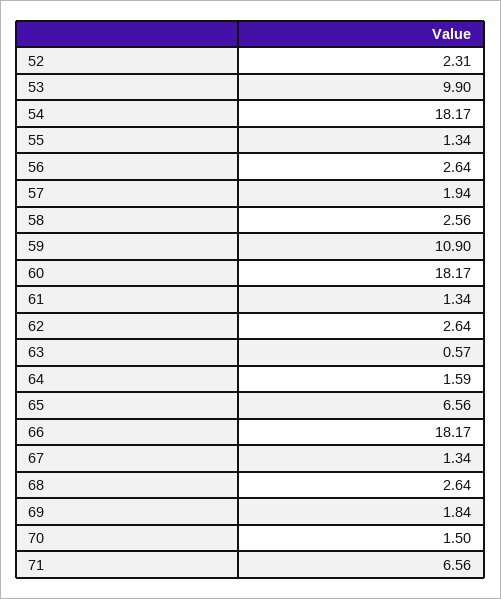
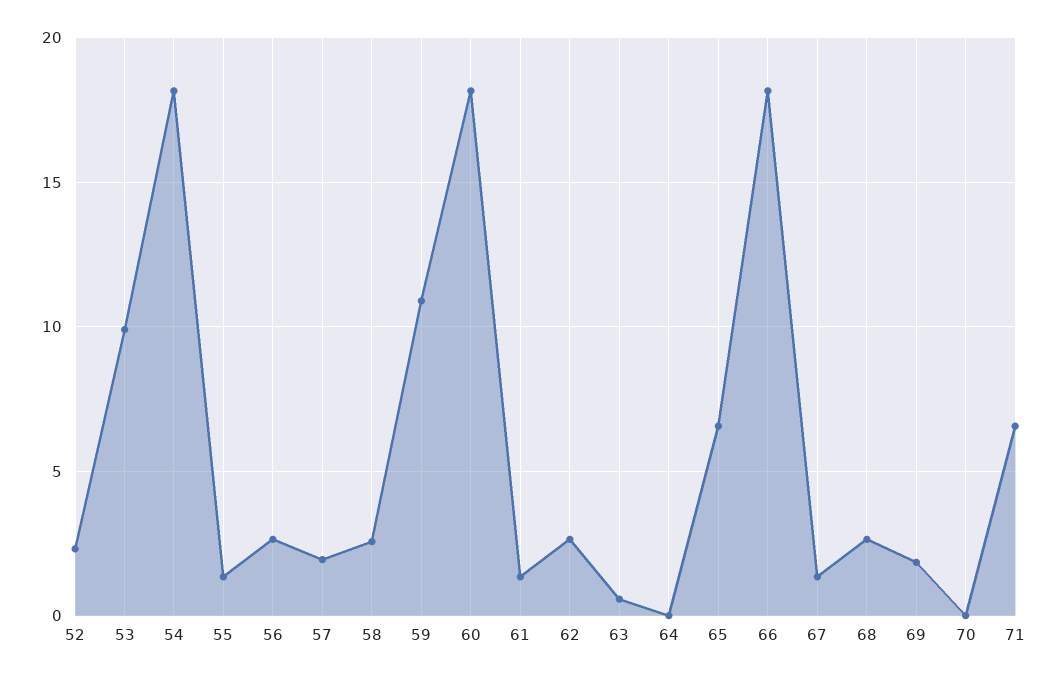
  {
    "52": 2.31,
    "53": 9.9,
    "54": 18.17,
    "55": 1.34,
    "56": 2.64,
    "57": 1.94,
    "58": 2.56,
    "59": 10.9,
    "60": 18.17,
    "61": 1.34,
    "62": 2.64,
    "63": 0.57,
-   "64": 1.59,
+   "64": 0,
    "65": 6.56,
    "66": 18.17,
    "67": 1.34,
    "68": 2.64,
    "69": 1.84,
-   "70": 1.5,
+   "70": 0,
    "71": 6.56
  }

